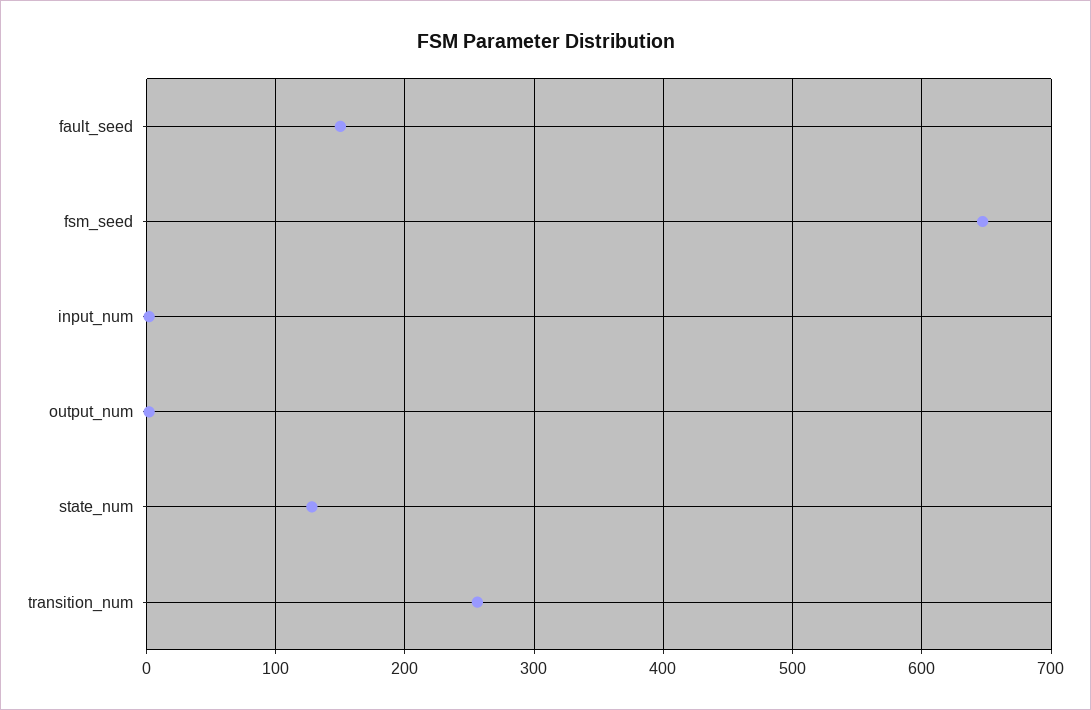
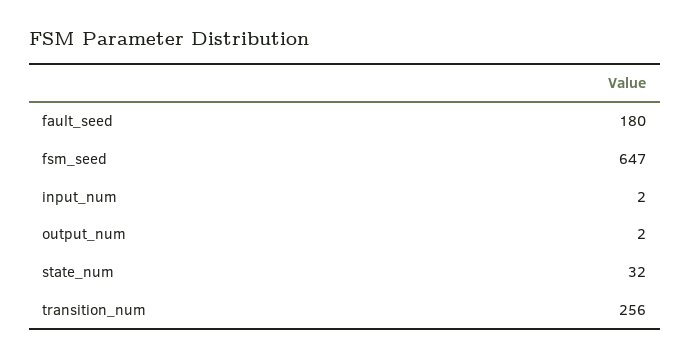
  {
-   "fault_seed": 150,
+   "fault_seed": 180,
    "fsm_seed": 647,
    "input_num": 2,
    "output_num": 2,
-   "state_num": 130,
+   "state_num": 32,
    "transition_num": 256
  }

